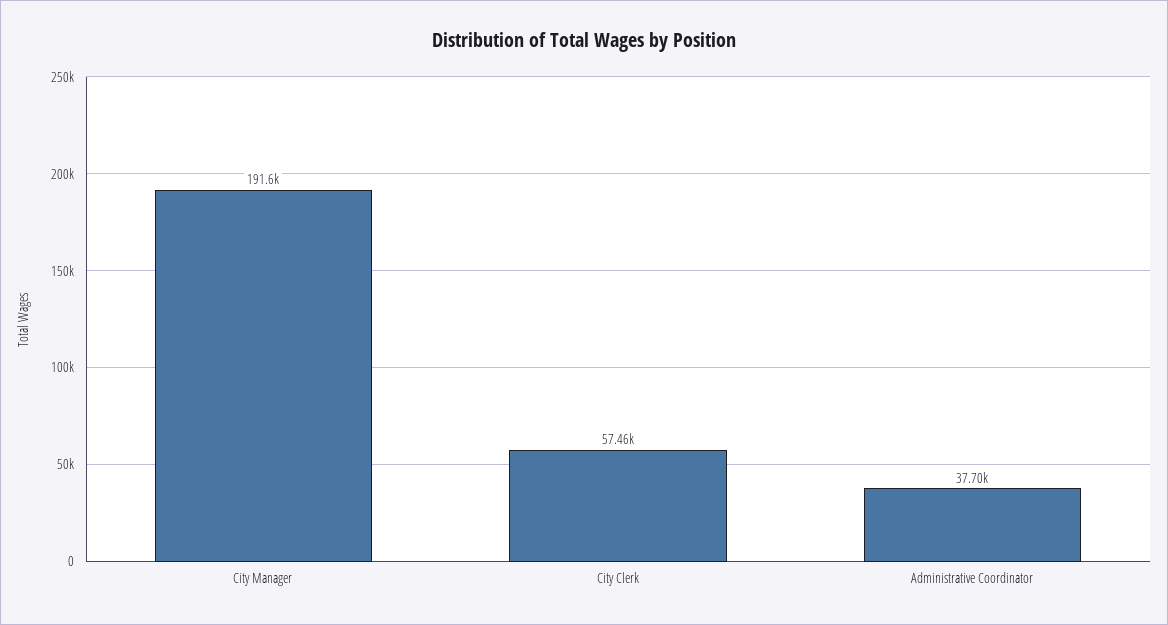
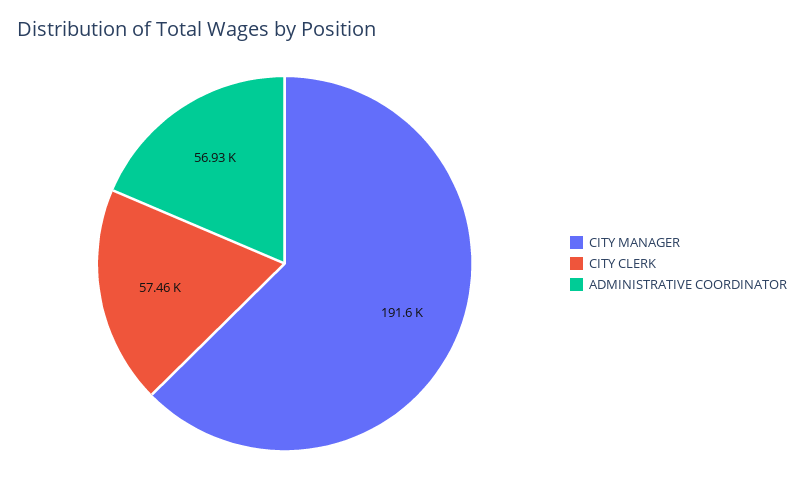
  {
    "City Manager": 191600,
    "City Clerk": 57460,
-   "Administrative Coordinator": 37700
+   "Administrative Coordinator": 56930
  }

